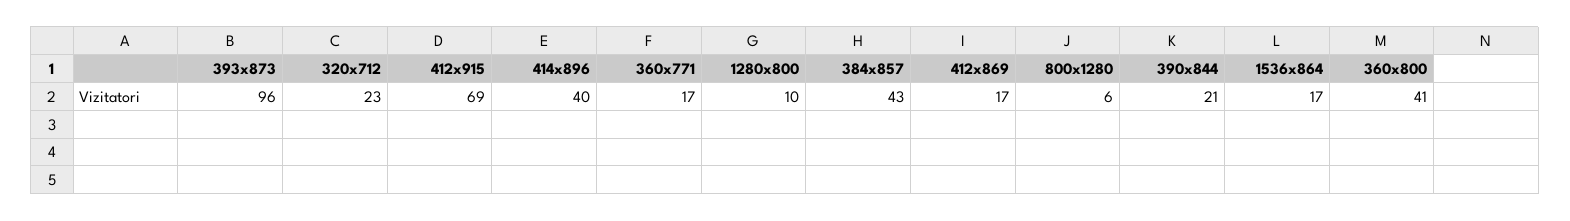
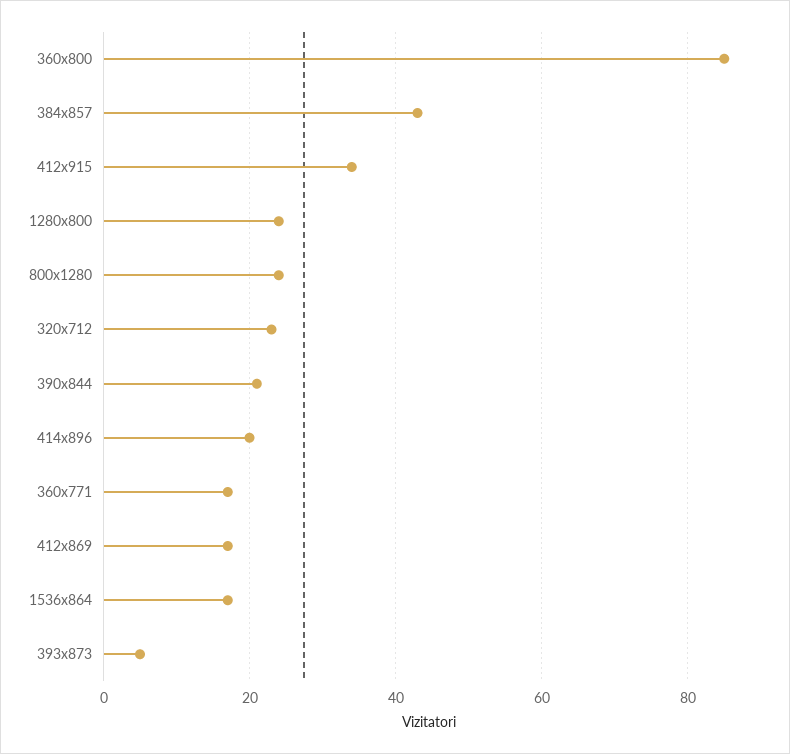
  {
-   "393x873": 96,
+   "393x873": 5,
    "320x712": 23,
-   "412x915": 69,
+   "412x915": 35,
-   "414x896": 40,
+   "414x896": 20,
    "360x771": 17,
-   "1280x800": 10,
+   "1280x800": 25,
    "384x857": 43,
    "412x869": 17,
-   "800x1280": 6,
+   "800x1280": 25,
    "390x844": 21,
    "1536x864": 17,
-   "360x800": 41
+   "360x800": 85
  }

